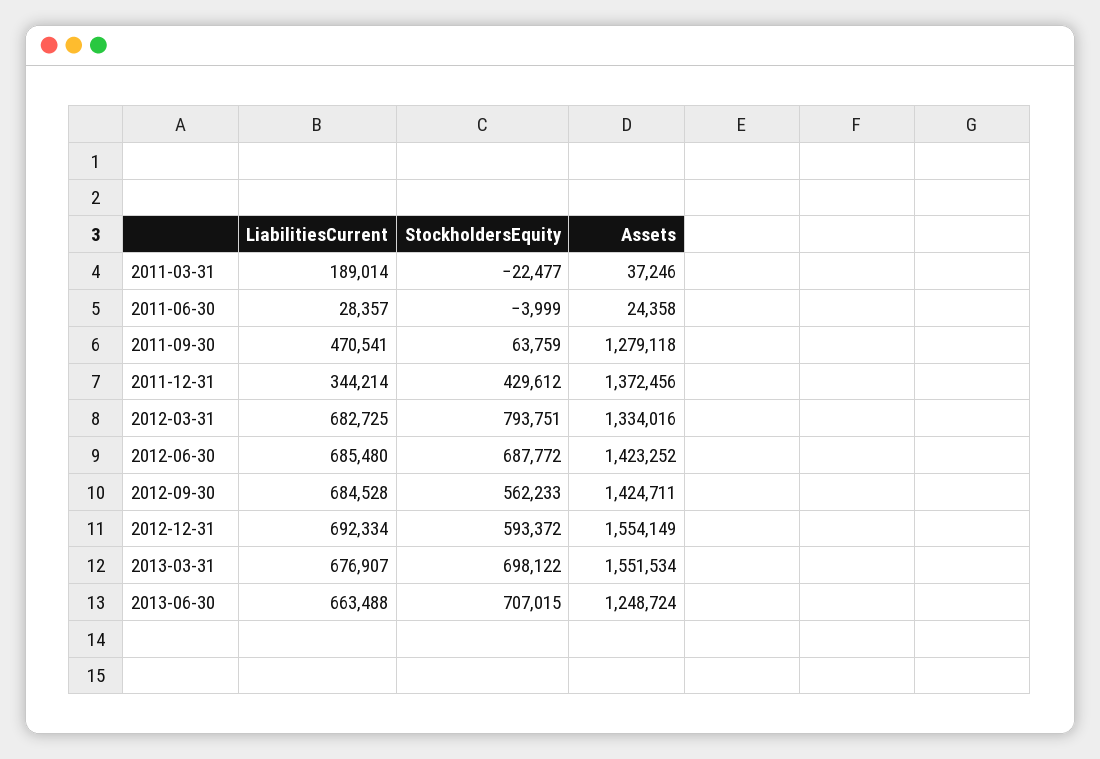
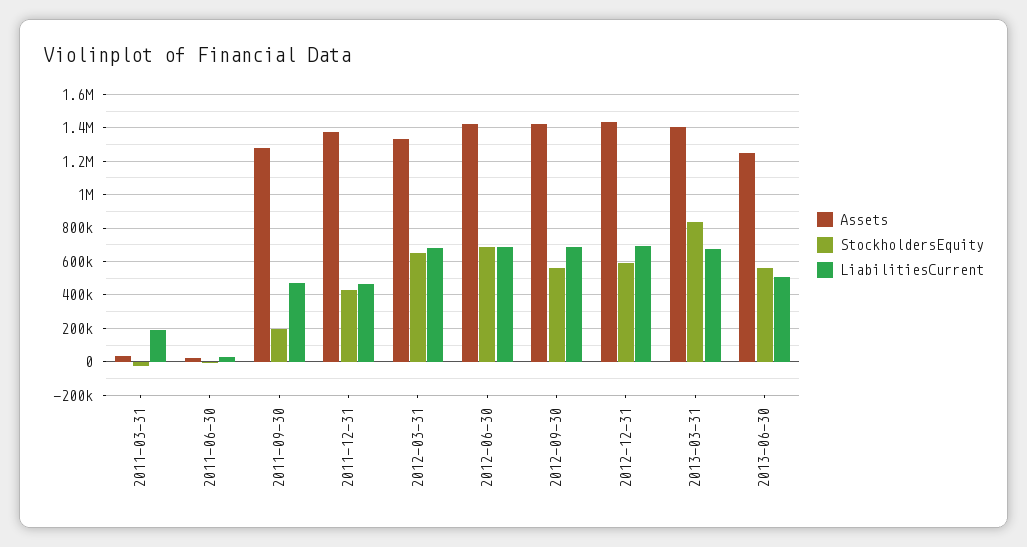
  {
    "LiabilitiesCurrent": {
      "2011-03-31": 189014,
      "2011-06-30": 28357,
      "2011-09-30": 470541,
-     "2011-12-31": 344214,
+     "2011-12-31": 450000,
      "2012-03-31": 682725,
      "2012-06-30": 685480,
      "2012-09-30": 684528,
      "2012-12-31": 692334,
      "2013-03-31": 676907,
-     "2013-06-30": 663488
+     "2013-06-30": 500000
    },
    "StockholdersEquity": {
      "2011-03-31": -22477,
      "2011-06-30": -3999,
-     "2011-09-30": 63759,
+     "2011-09-30": 200000,
      "2011-12-31": 429612,
-     "2012-03-31": 793751,
+     "2012-03-31": 650000,
      "2012-06-30": 687772,
      "2012-09-30": 562233,
      "2012-12-31": 593372,
-     "2013-03-31": 698122,
+     "2013-03-31": 850000,
-     "2013-06-30": 707015
+     "2013-06-30": 550000
    },
    "Assets": {
      "2011-03-31": 37246,
      "2011-06-30": 24358,
      "2011-09-30": 1279118,
      "2011-12-31": 1372456,
      "2012-03-31": 1334016,
      "2012-06-30": 1423252,
      "2012-09-30": 1424711,
-     "2012-12-31": 1554149,
+     "2012-12-31": 1450000,
-     "2013-03-31": 1551534,
+     "2013-03-31": 1400000,
      "2013-06-30": 1248724
    }
  }

